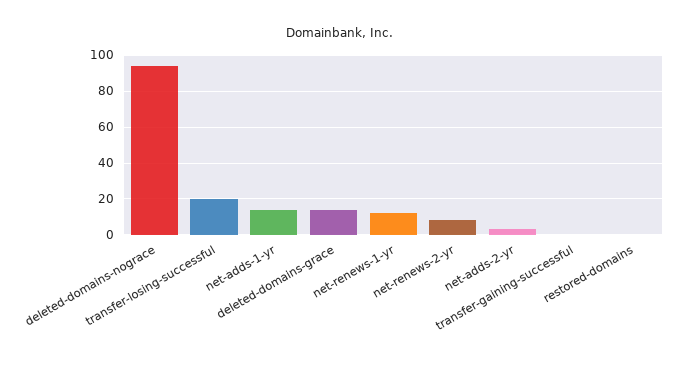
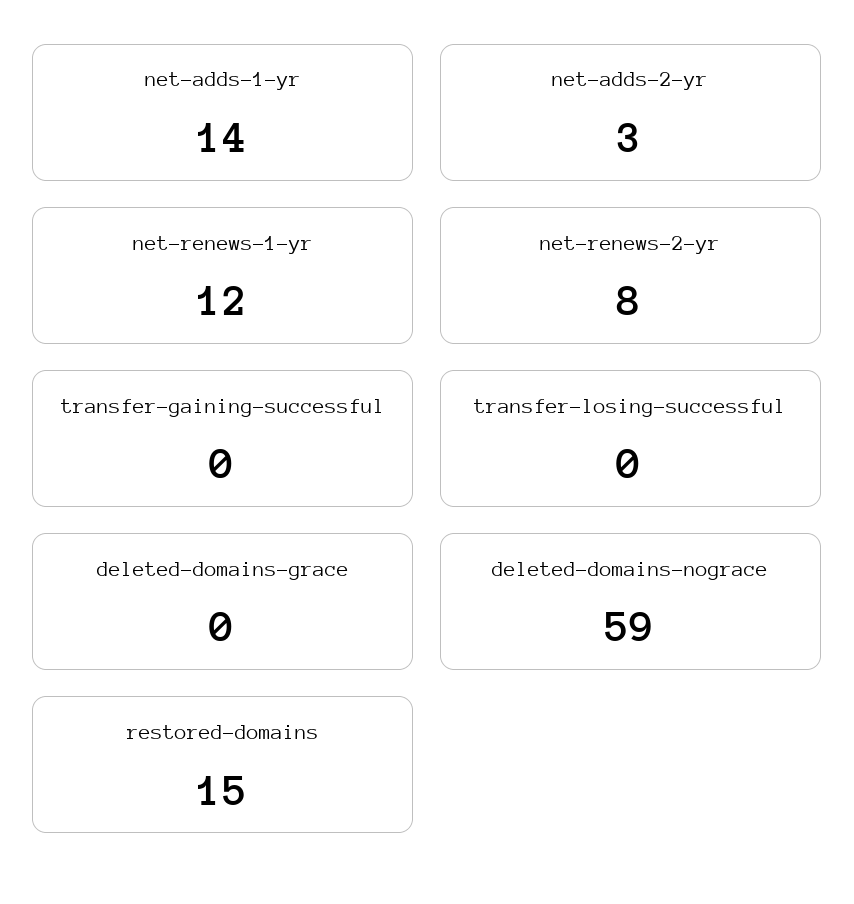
  {
-   "deleted-domains-nograce": 95,
+   "deleted-domains-nograce": 59,
-   "transfer-losing-successful": 20,
+   "transfer-losing-successful": 0,
    "net-adds-1-yr": 14,
-   "deleted-domains-grace": 15,
+   "deleted-domains-grace": 0,
    "net-renews-1-yr": 12,
    "net-renews-2-yr": 8,
    "net-adds-2-yr": 3,
    "transfer-gaining-successful": 0,
-   "restored-domains": 0
+   "restored-domains": 15
  }

